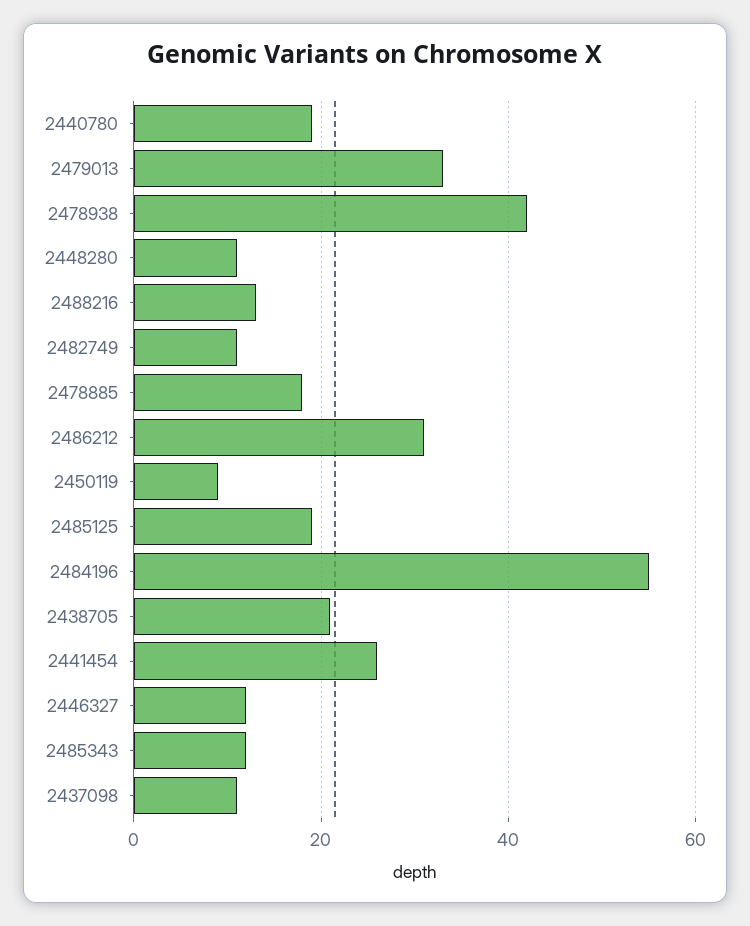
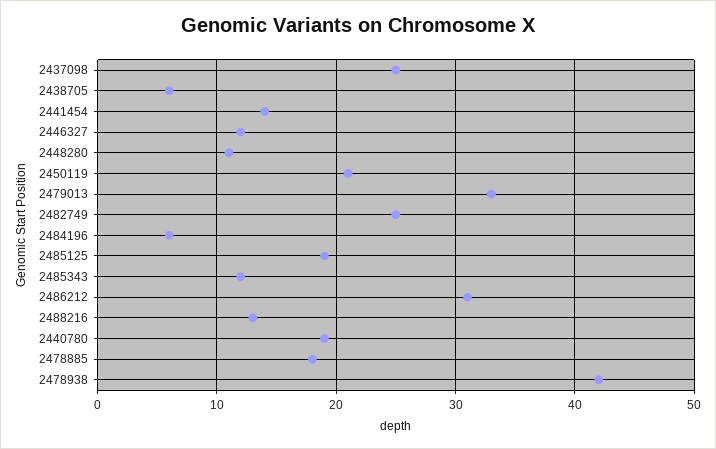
  {
    "2440780": 19,
    "2479013": 33,
    "2478938": 42,
    "2448280": 11,
    "2488216": 13,
-   "2482749": 10,
+   "2482749": 25,
    "2478885": 18,
    "2486212": 31,
-   "2450119": 10,
+   "2450119": 21,
    "2485125": 19,
-   "2484196": 55,
+   "2484196": 6,
-   "2438705": 20,
+   "2438705": 6,
-   "2441454": 25,
+   "2441454": 14,
    "2446327": 12,
    "2485343": 12,
-   "2437098": 10
+   "2437098": 25
  }

